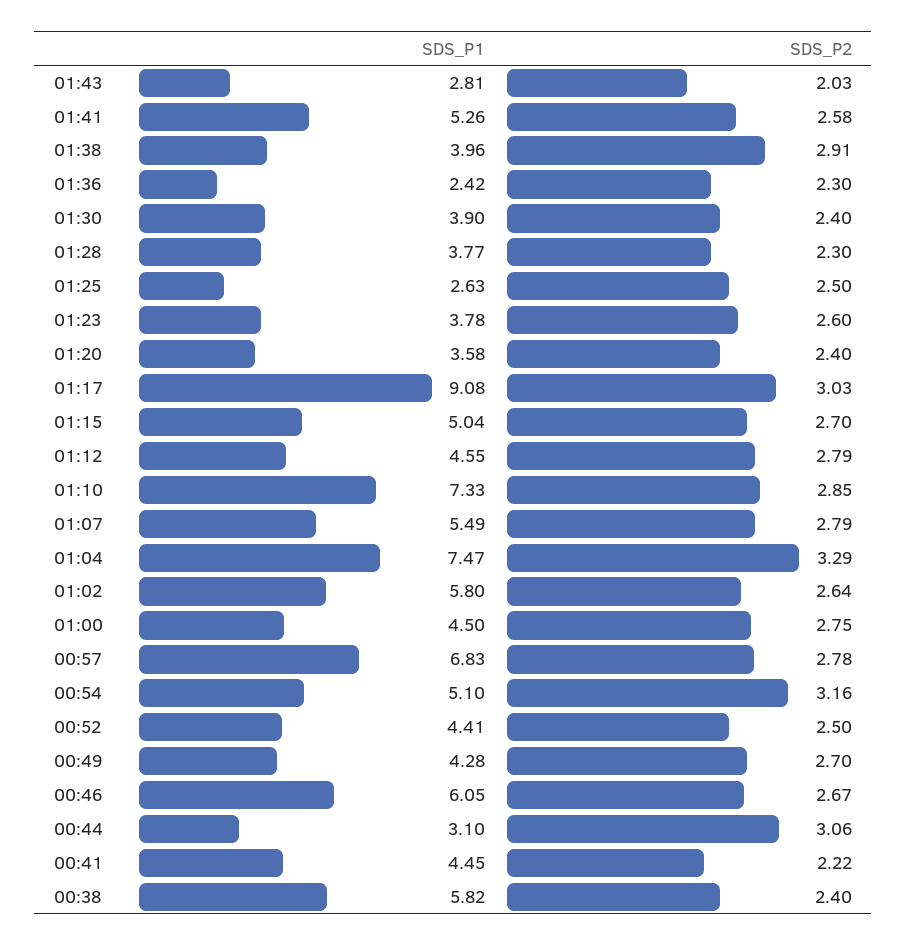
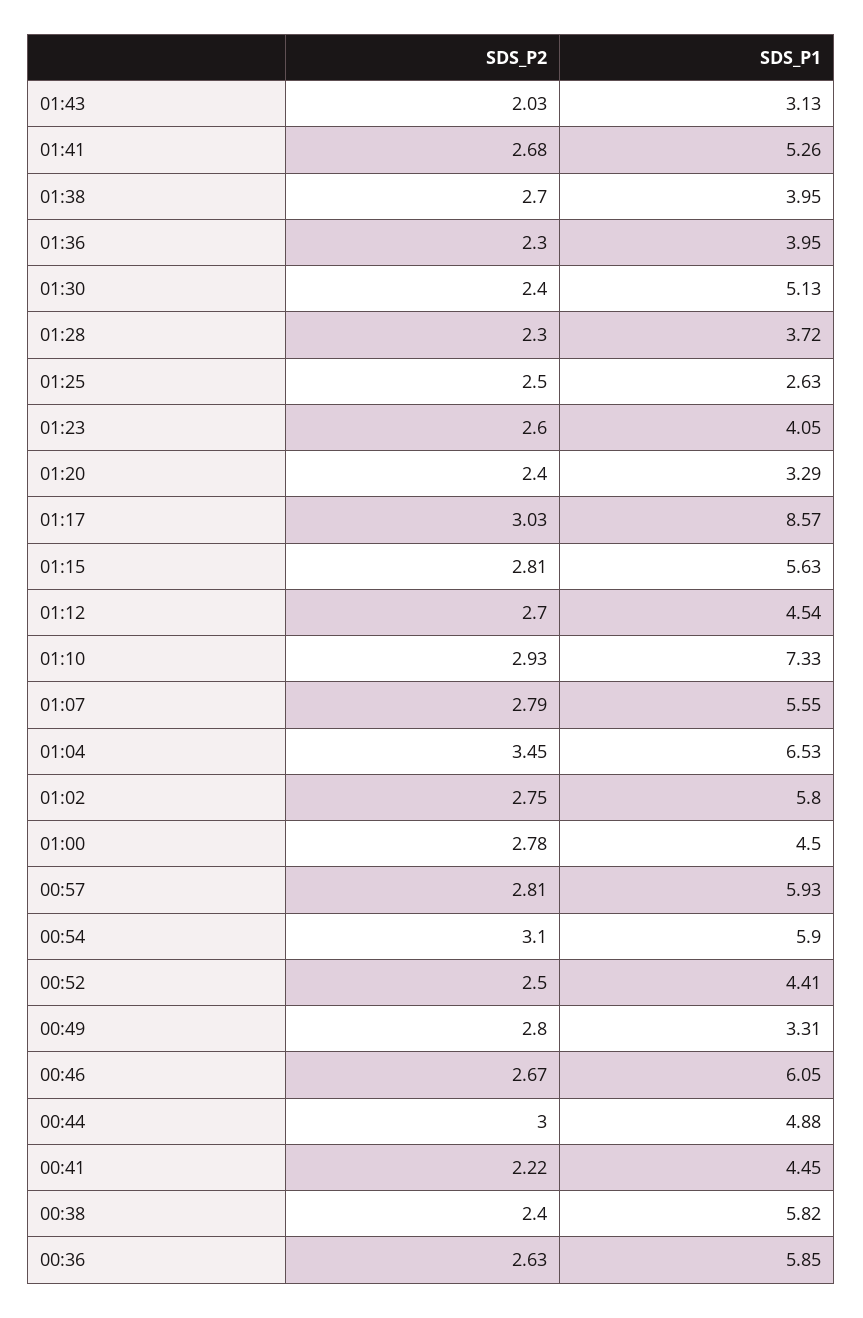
  {
    "SDS_P1": {
-     "01:43": 2.81,
+     "01:43": 3.13,
      "01:41": 5.26,
-     "01:38": 3.96,
+     "01:38": 3.95,
-     "01:36": 2.42,
+     "01:36": 3.95,
-     "01:30": 3.9,
+     "01:30": 5.13,
-     "01:28": 3.77,
+     "01:28": 3.72,
      "01:25": 2.63,
-     "01:23": 3.78,
+     "01:23": 4.05,
-     "01:20": 3.58,
+     "01:20": 3.29,
-     "01:17": 9.08,
+     "01:17": 8.57,
-     "01:15": 5.04,
+     "01:15": 5.63,
-     "01:12": 4.55,
+     "01:12": 4.54,
      "01:10": 7.33,
-     "01:07": 5.49,
+     "01:07": 5.55,
-     "01:04": 7.47,
+     "01:04": 6.53,
      "01:02": 5.8,
      "01:00": 4.5,
-     "00:57": 6.83,
+     "00:57": 5.93,
-     "00:54": 5.1,
+     "00:54": 5.9,
      "00:52": 4.41,
-     "00:49": 4.28,
+     "00:49": 3.31,
      "00:46": 6.05,
-     "00:44": 3.1,
+     "00:44": 4.88,
      "00:41": 4.45,
-     "00:38": 5.82
+     "00:38": 5.82,
+     "00:36": 5.85
    },
    "SDS_P2": {
      "01:43": 2.03,
-     "01:41": 2.58,
+     "01:41": 2.68,
-     "01:38": 2.91,
+     "01:38": 2.7,
      "01:36": 2.3,
      "01:30": 2.4,
      "01:28": 2.3,
      "01:25": 2.5,
      "01:23": 2.6,
      "01:20": 2.4,
      "01:17": 3.03,
-     "01:15": 2.7,
+     "01:15": 2.81,
-     "01:12": 2.79,
+     "01:12": 2.7,
-     "01:10": 2.85,
+     "01:10": 2.93,
      "01:07": 2.79,
-     "01:04": 3.29,
+     "01:04": 3.45,
-     "01:02": 2.64,
+     "01:02": 2.75,
-     "01:00": 2.75,
+     "01:00": 2.78,
-     "00:57": 2.78,
+     "00:57": 2.81,
-     "00:54": 3.16,
+     "00:54": 3.1,
      "00:52": 2.5,
-     "00:49": 2.7,
+     "00:49": 2.8,
      "00:46": 2.67,
-     "00:44": 3.06,
+     "00:44": 3,
      "00:41": 2.22,
-     "00:38": 2.4
+     "00:38": 2.4,
+     "00:36": 2.63
    }
  }

